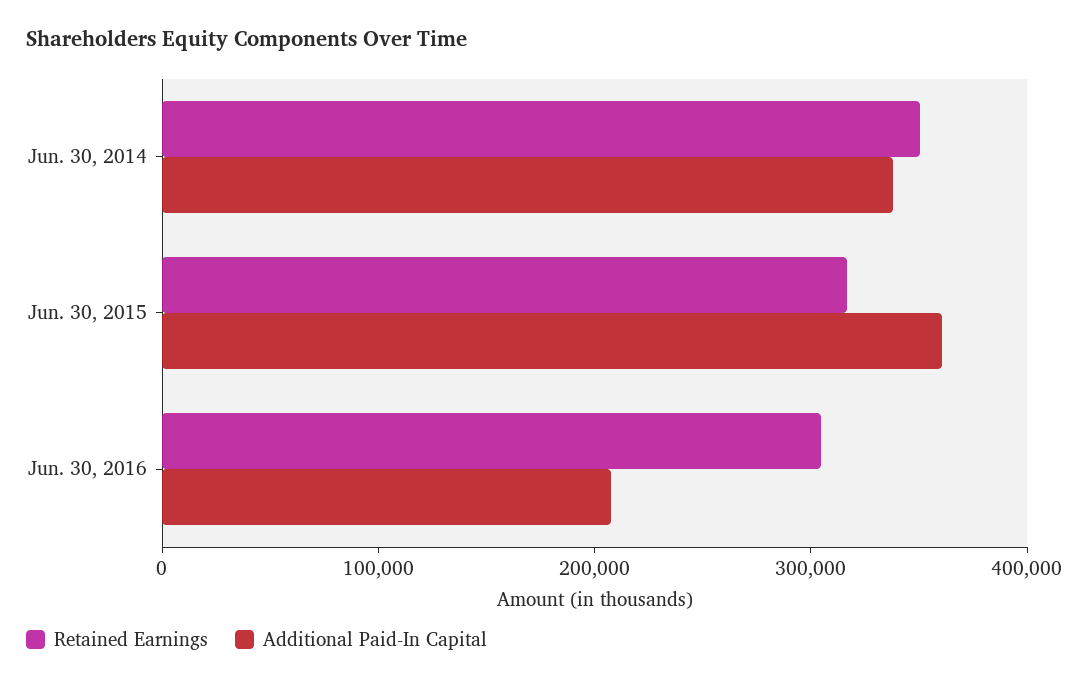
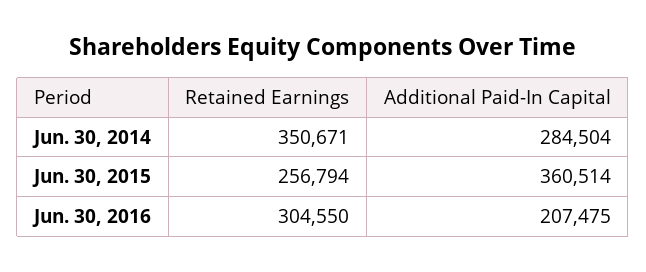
  {
    "Retained Earnings": {
      "Jun. 30, 2014": 350671,
-     "Jun. 30, 2015": 320000,
+     "Jun. 30, 2015": 256794,
      "Jun. 30, 2016": 304550
    },
    "Additional Paid-In Capital": {
-     "Jun. 30, 2014": 340000,
+     "Jun. 30, 2014": 284504,
      "Jun. 30, 2015": 360514,
      "Jun. 30, 2016": 207475
    }
  }

